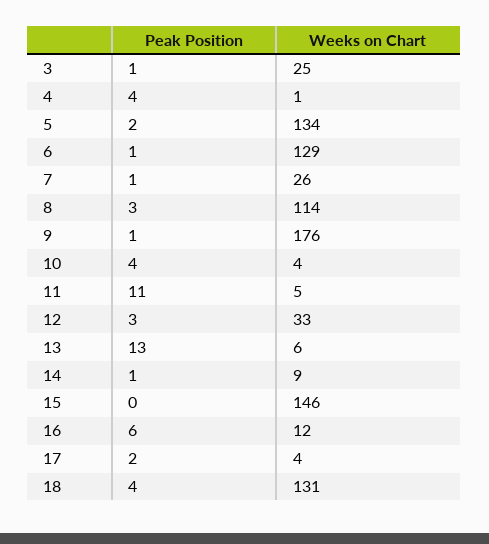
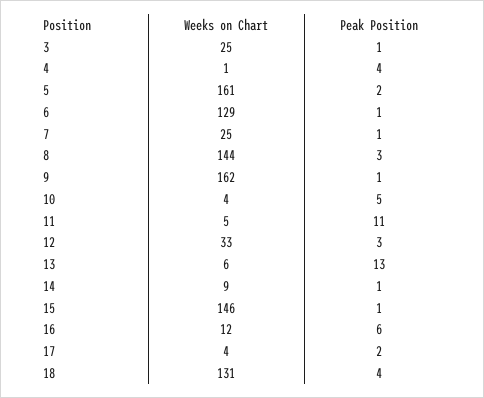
  {
    "Peak Position": {
      "3": 1,
      "4": 4,
      "5": 2,
      "6": 1,
      "7": 1,
      "8": 3,
      "9": 1,
-     "10": 4,
+     "10": 5,
      "11": 11,
      "12": 3,
      "13": 13,
      "14": 1,
-     "15": 0,
+     "15": 1,
      "16": 6,
      "17": 2,
      "18": 4
    },
    "Weeks on Chart": {
      "3": 25,
      "4": 1,
-     "5": 134,
+     "5": 161,
      "6": 129,
-     "7": 26,
+     "7": 25,
-     "8": 114,
+     "8": 144,
-     "9": 176,
+     "9": 162,
      "10": 4,
      "11": 5,
      "12": 33,
      "13": 6,
      "14": 9,
      "15": 146,
      "16": 12,
      "17": 4,
      "18": 131
    }
  }

